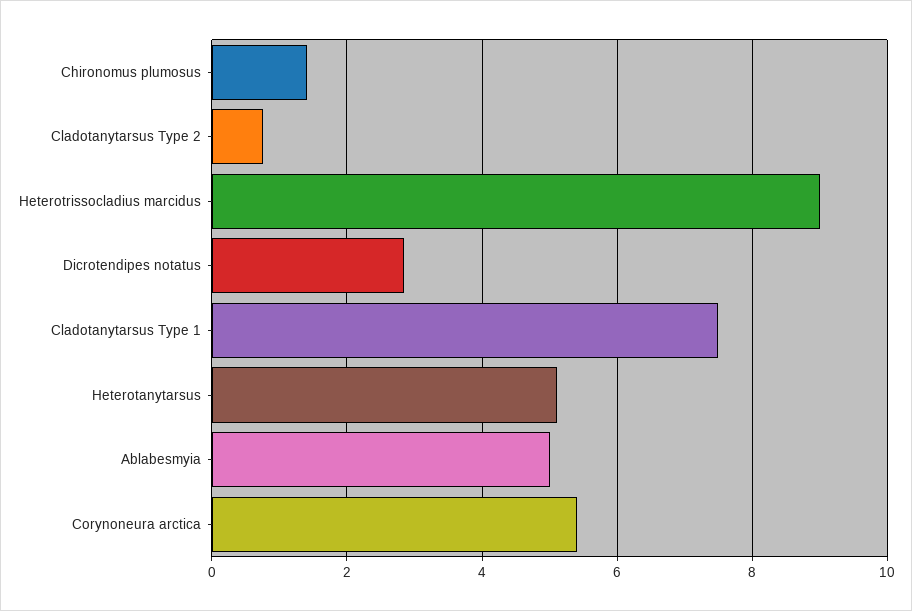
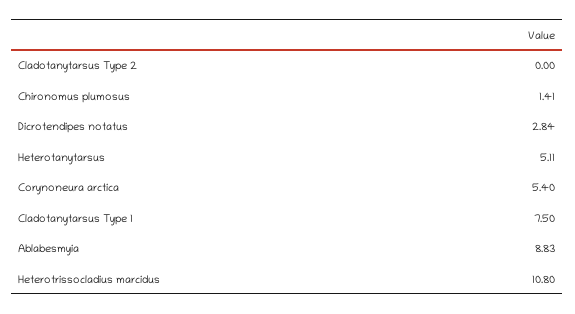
  {
    "Chironomus plumosus": 1.41,
-   "Cladotanytarsus Type 2": 0.8,
+   "Cladotanytarsus Type 2": 0,
-   "Heterotrissocladius marcidus": 9,
+   "Heterotrissocladius marcidus": 10.8,
    "Dicrotendipes notatus": 2.84,
    "Cladotanytarsus Type 1": 7.5,
    "Heterotanytarsus": 5.11,
-   "Ablabesmyia": 5,
+   "Ablabesmyia": 8.83,
    "Corynoneura arctica": 5.4
  }

